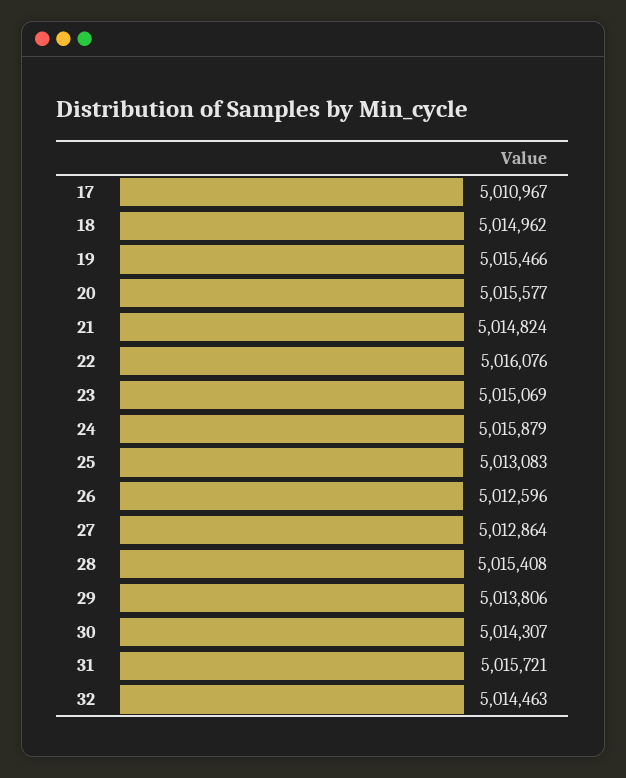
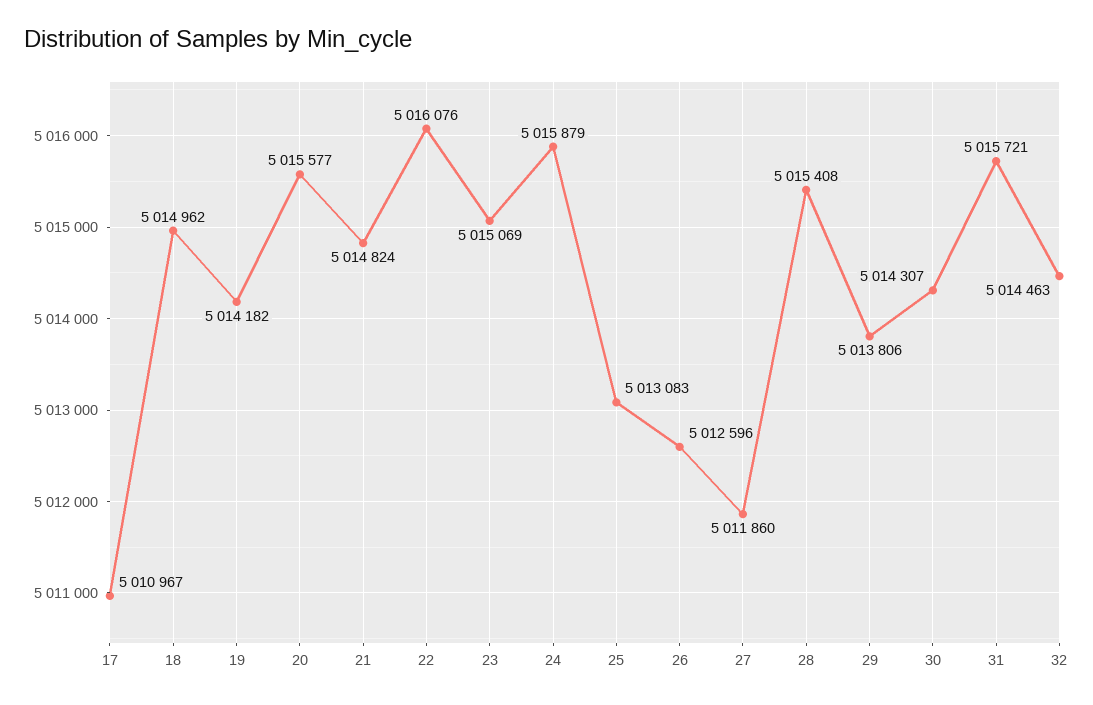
  {
    "17": 5010967,
    "18": 5014962,
-   "19": 5015466,
+   "19": 5014182,
    "20": 5015577,
    "21": 5014824,
    "22": 5016076,
    "23": 5015069,
    "24": 5015879,
    "25": 5013083,
    "26": 5012596,
-   "27": 5012864,
+   "27": 5011860,
    "28": 5015408,
    "29": 5013806,
    "30": 5014307,
    "31": 5015721,
    "32": 5014463
  }

